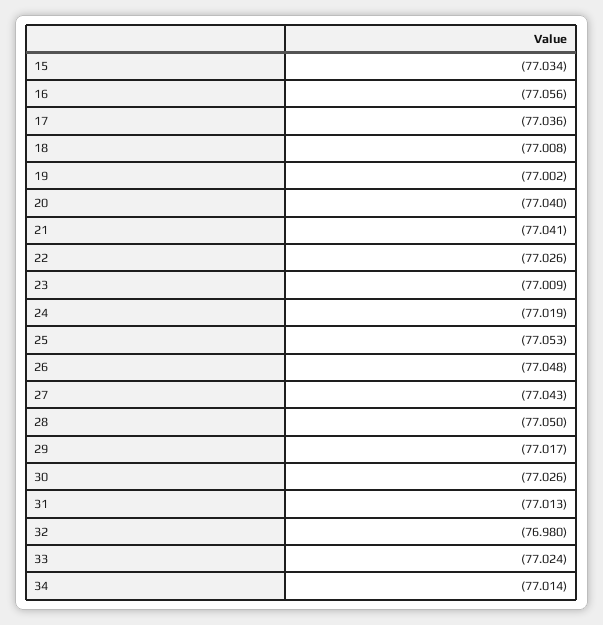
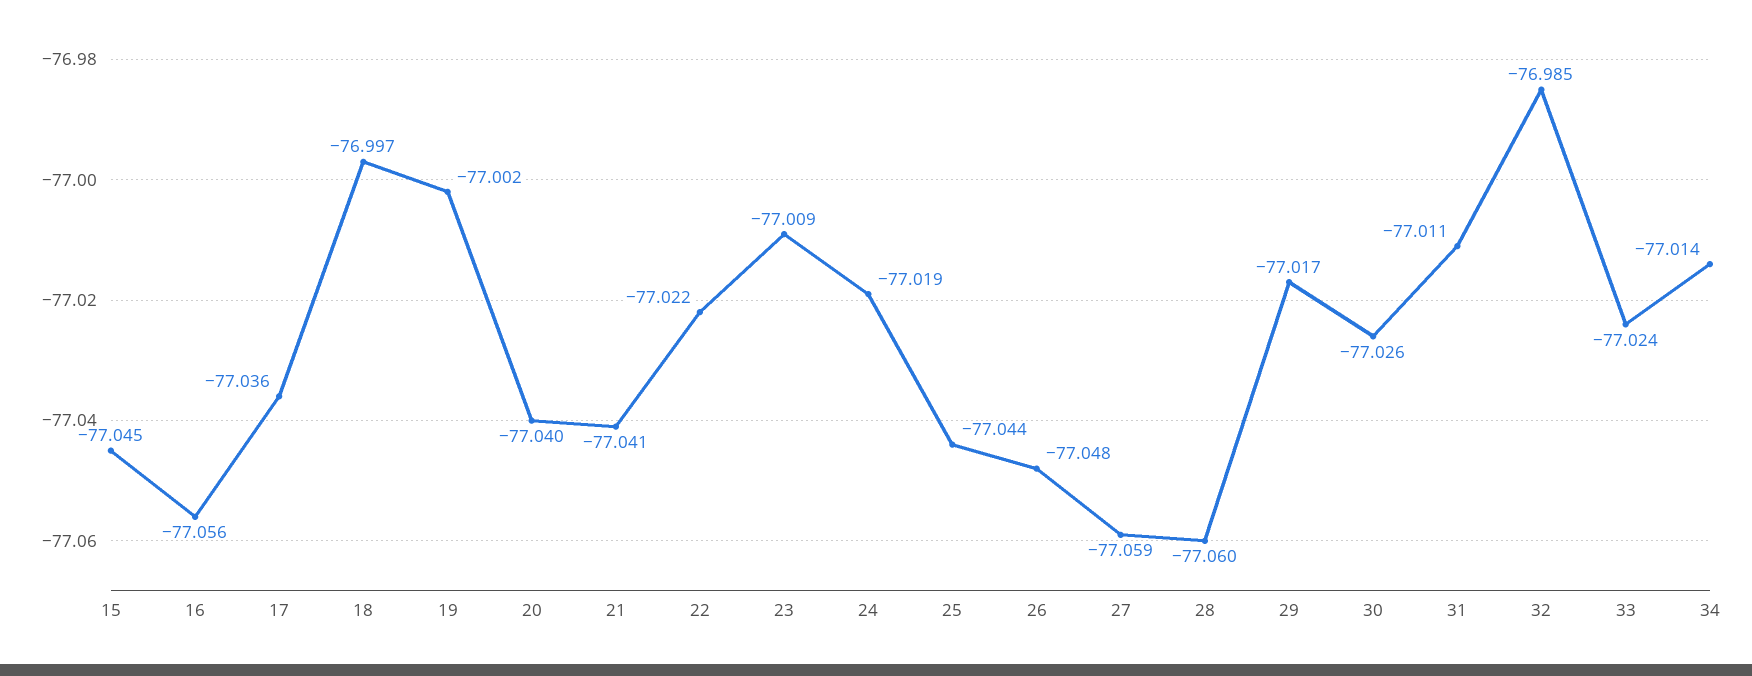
  {
-   "15": -77.034,
+   "15": -77.045,
    "16": -77.056,
    "17": -77.036,
-   "18": -77.008,
+   "18": -76.997,
    "19": -77.002,
    "20": -77.04,
    "21": -77.041,
-   "22": -77.026,
+   "22": -77.022,
    "23": -77.009,
    "24": -77.019,
-   "25": -77.053,
+   "25": -77.044,
    "26": -77.048,
-   "27": -77.043,
+   "27": -77.059,
-   "28": -77.05,
+   "28": -77.06,
    "29": -77.017,
    "30": -77.026,
-   "31": -77.013,
+   "31": -77.011,
-   "32": -76.98,
+   "32": -76.985,
    "33": -77.024,
    "34": -77.014
  }

